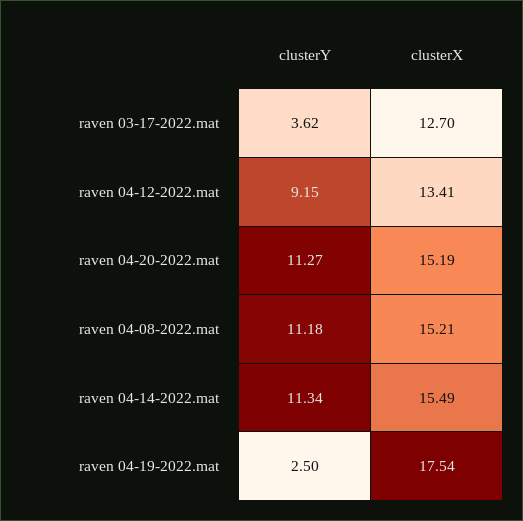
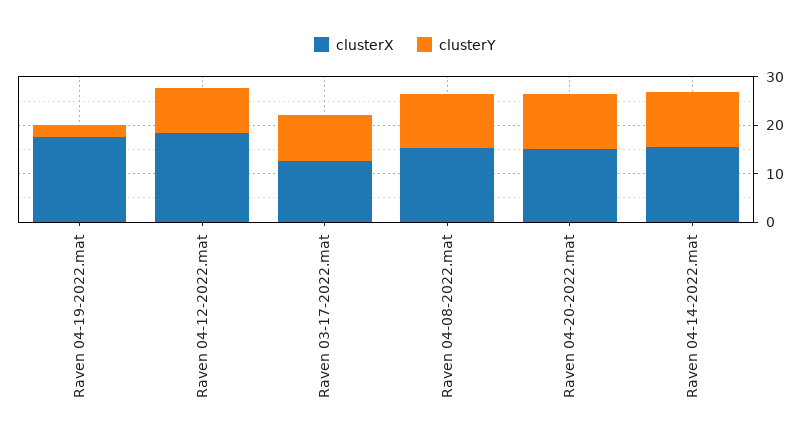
  {
    "clusterY": {
-     "raven 03-17-2022.mat": 3.62,
+     "raven 03-17-2022.mat": 10,
      "raven 04-12-2022.mat": 9.15,
      "raven 04-20-2022.mat": 11.27,
      "raven 04-08-2022.mat": 11.18,
      "raven 04-14-2022.mat": 11.34,
      "raven 04-19-2022.mat": 2.5
    },
    "clusterX": {
      "raven 03-17-2022.mat": 12.7,
-     "raven 04-12-2022.mat": 13.41,
+     "raven 04-12-2022.mat": 18,
      "raven 04-20-2022.mat": 15.19,
      "raven 04-08-2022.mat": 15.21,
      "raven 04-14-2022.mat": 15.49,
      "raven 04-19-2022.mat": 17.54
    }
  }

